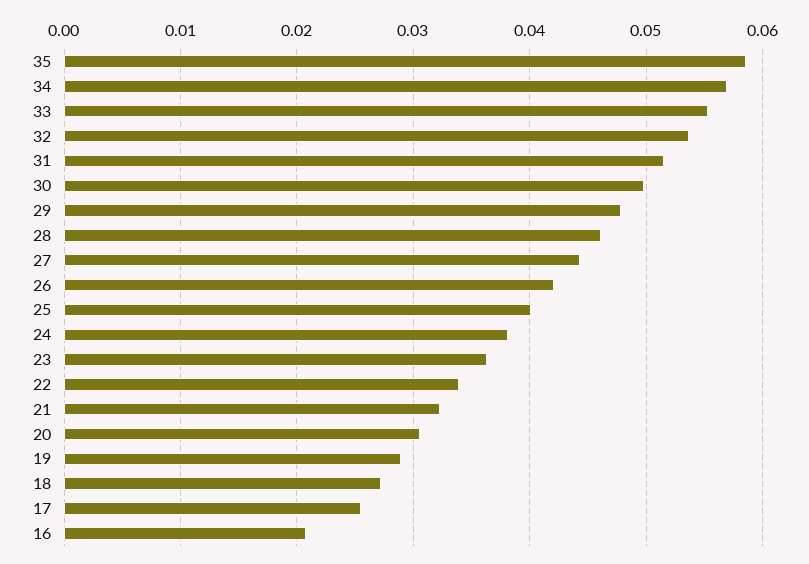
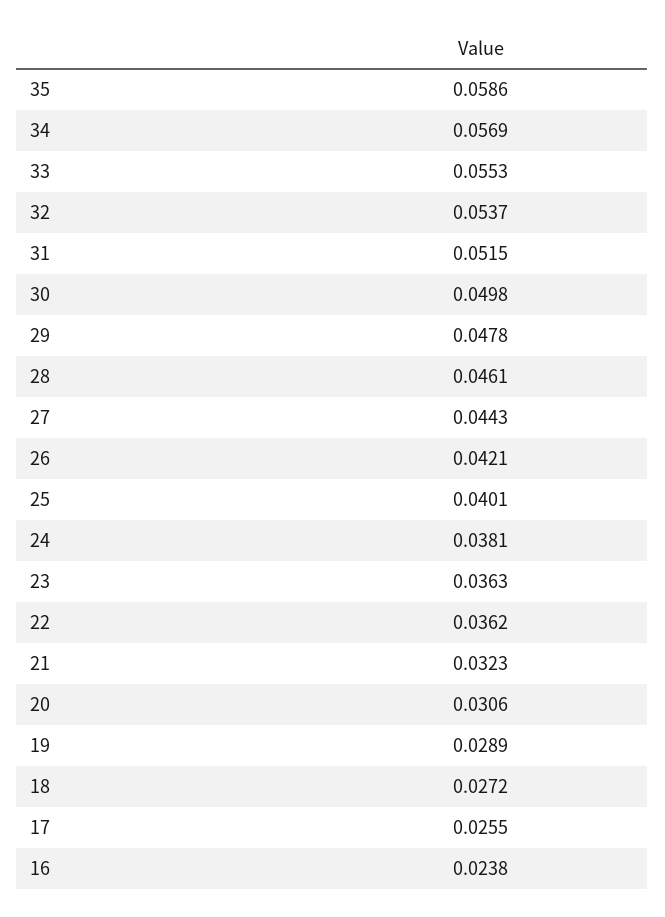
  {
    "35": 0.0586,
    "34": 0.0569,
    "33": 0.0553,
    "32": 0.0537,
    "31": 0.0515,
    "30": 0.0498,
    "29": 0.0478,
    "28": 0.0461,
    "27": 0.0443,
    "26": 0.0421,
    "25": 0.0401,
    "24": 0.0381,
    "23": 0.0363,
-   "22": 0.034,
+   "22": 0.0362,
    "21": 0.0323,
    "20": 0.0306,
    "19": 0.0289,
    "18": 0.0272,
    "17": 0.0255,
-   "16": 0.021
+   "16": 0.0238
  }

